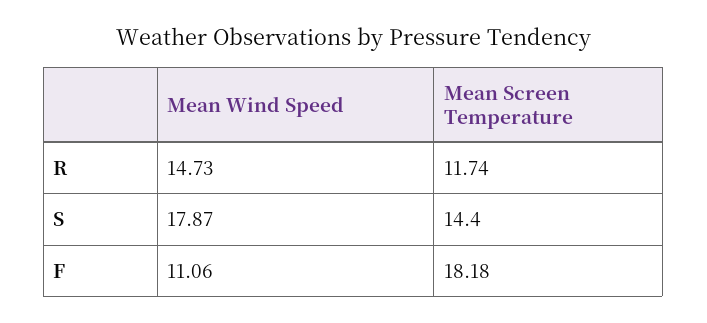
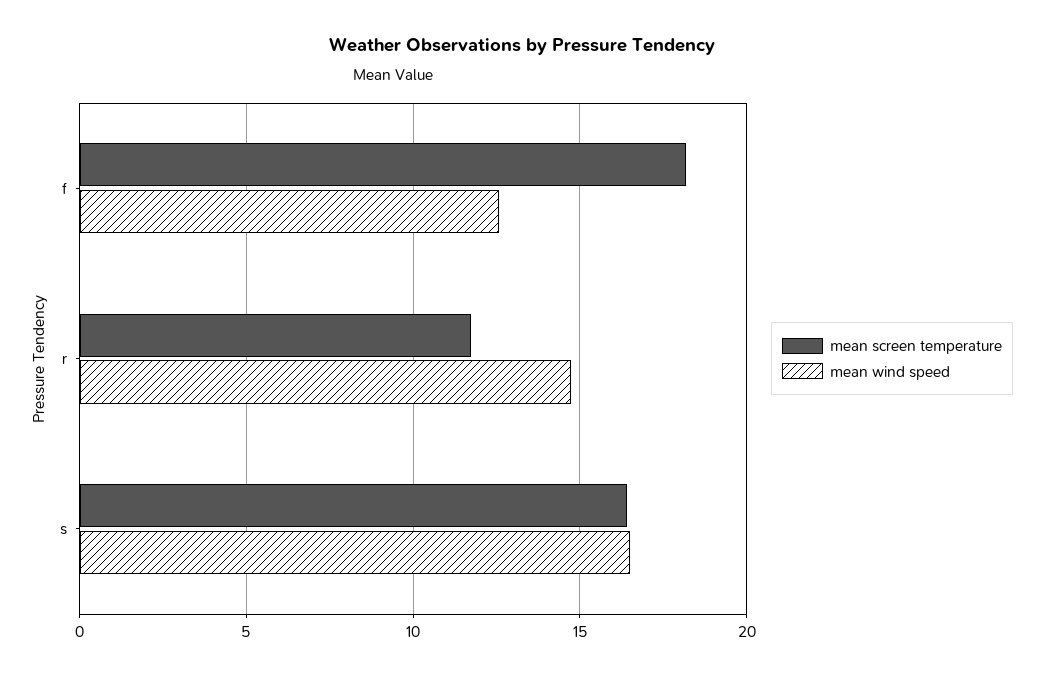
  {
    "Mean Wind Speed": {
      "R": 14.73,
-     "S": 17.87,
+     "S": 16.5,
-     "F": 11.06
+     "F": 12.5
    },
    "Mean Screen Temperature": {
      "R": 11.74,
-     "S": 14.4,
+     "S": 16.5,
      "F": 18.18
    }
  }

